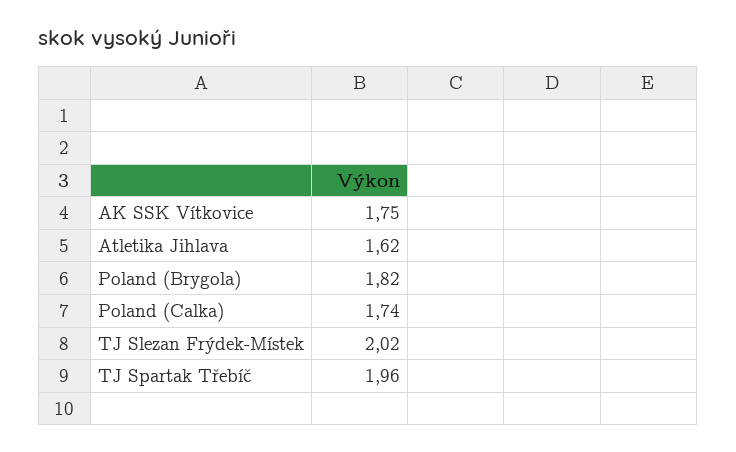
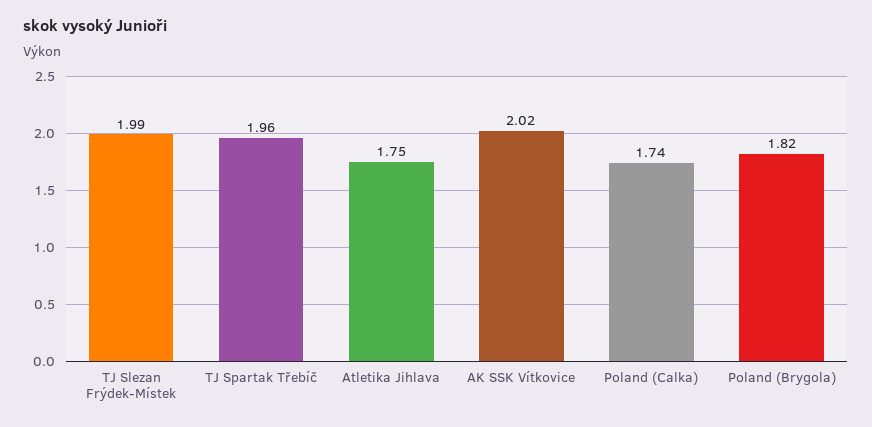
  {
-   "AK SSK Vítkovice": 1.75,
+   "AK SSK Vítkovice": 2.02,
-   "Atletika Jihlava": 1.62,
+   "Atletika Jihlava": 1.75,
    "Poland (Brygola)": 1.82,
    "Poland (Calka)": 1.74,
-   "TJ Slezan Frýdek-Místek": 2.02,
+   "TJ Slezan Frýdek-Místek": 1.99,
    "TJ Spartak Třebíč": 1.96
  }

